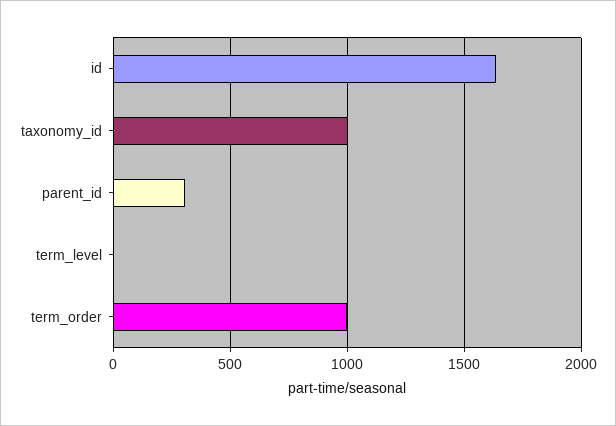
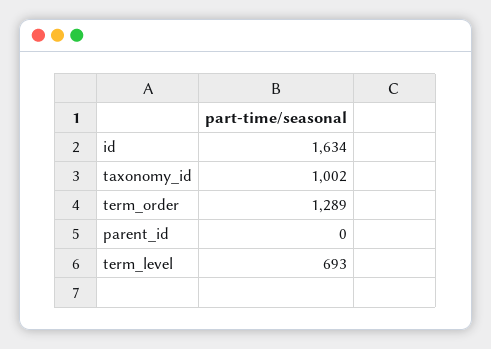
  {
    "id": 1634,
    "taxonomy_id": 1002,
-   "parent_id": 300,
+   "parent_id": 0,
-   "term_level": 0,
+   "term_level": 693,
-   "term_order": 1000
+   "term_order": 1289
  }

